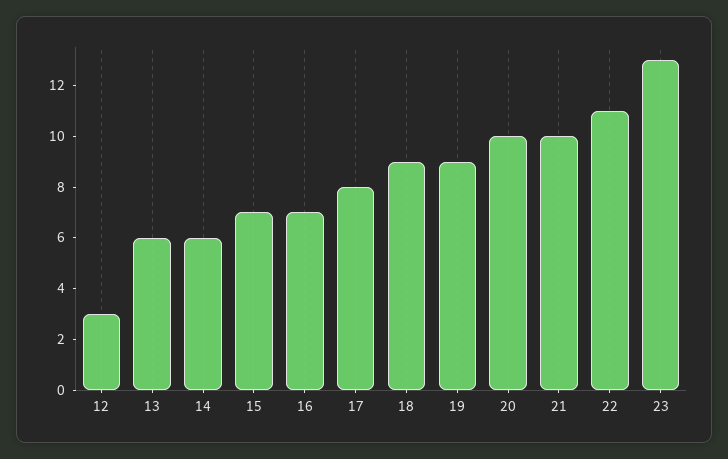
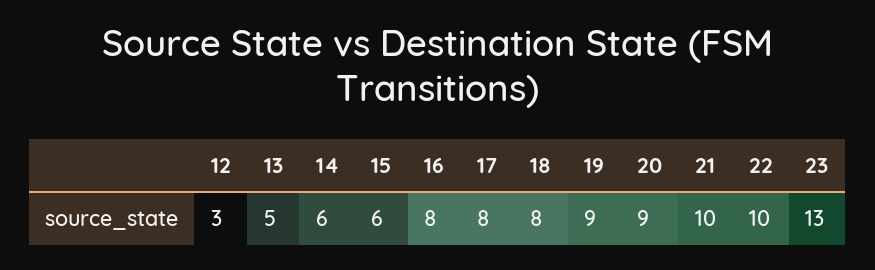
  {
    "12": 3,
-   "13": 6,
+   "13": 5,
    "14": 6,
-   "15": 7,
+   "15": 6,
-   "16": 7,
+   "16": 8,
    "17": 8,
-   "18": 9,
+   "18": 8,
    "19": 9,
-   "20": 10,
+   "20": 9,
    "21": 10,
-   "22": 11,
+   "22": 10,
    "23": 13
  }

